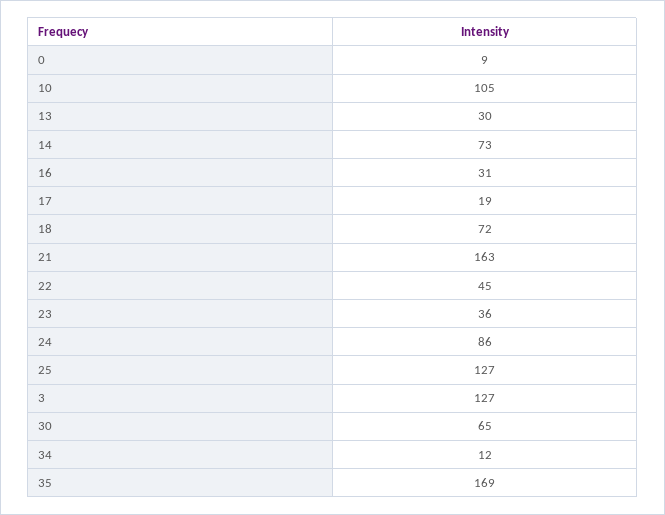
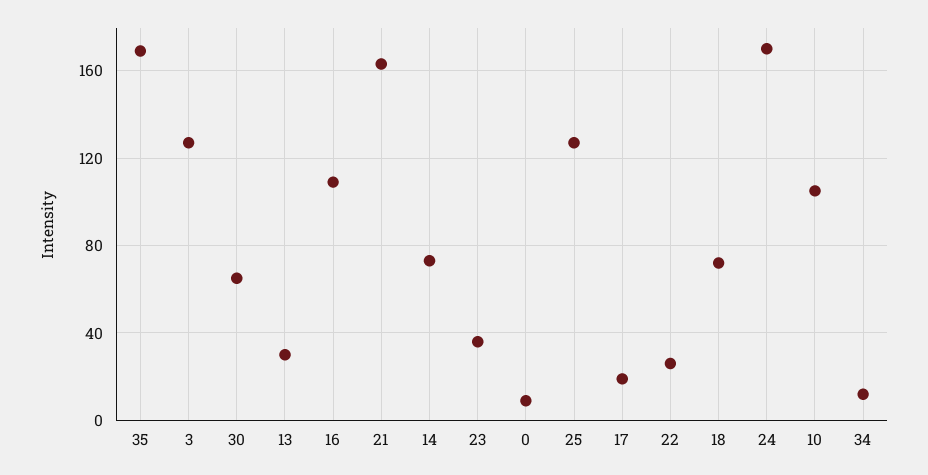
  {
    "0": 9,
    "10": 105,
    "13": 30,
    "14": 73,
-   "16": 31,
+   "16": 110,
    "17": 19,
    "18": 72,
    "21": 163,
-   "22": 45,
+   "22": 25,
    "23": 36,
-   "24": 86,
+   "24": 170,
    "25": 127,
    "3": 127,
    "30": 65,
    "34": 12,
    "35": 169
  }

